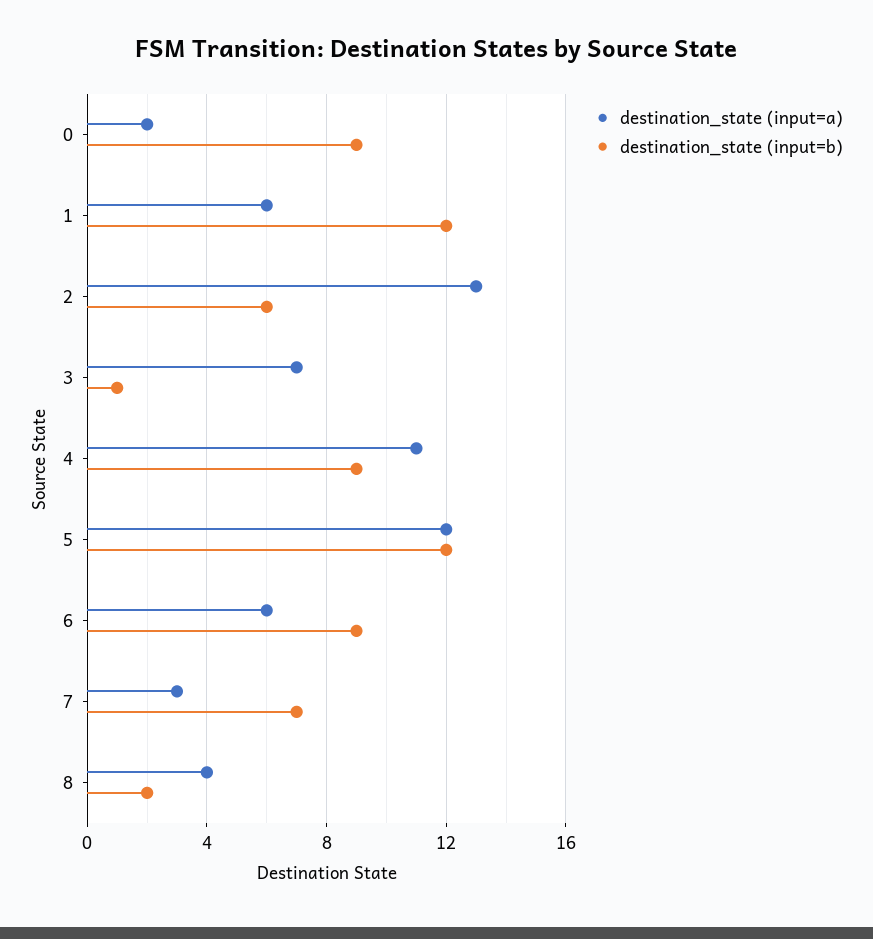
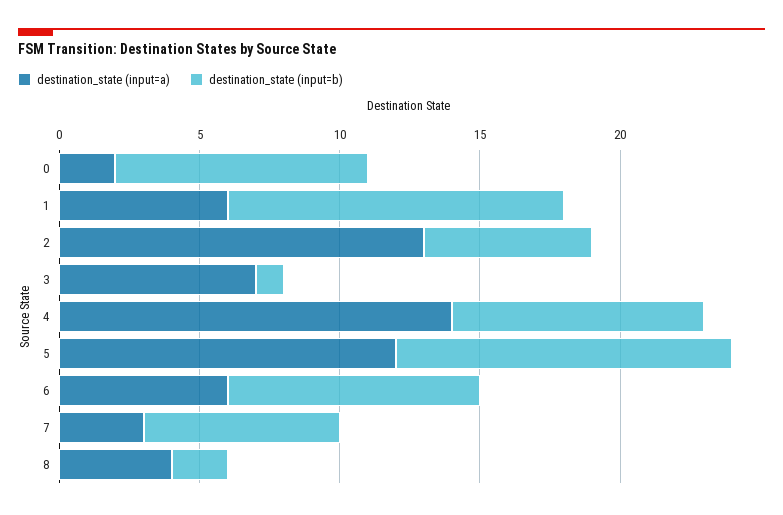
  {
    "destination_state (input=a)": {
      "0": 2,
      "1": 6,
      "2": 13,
      "3": 7,
-     "4": 11,
+     "4": 14,
      "5": 12,
      "6": 6,
      "7": 3,
      "8": 4
    },
    "destination_state (input=b)": {
      "0": 9,
      "1": 12,
      "2": 6,
      "3": 1,
      "4": 9,
      "5": 12,
      "6": 9,
      "7": 7,
      "8": 2
    }
  }

